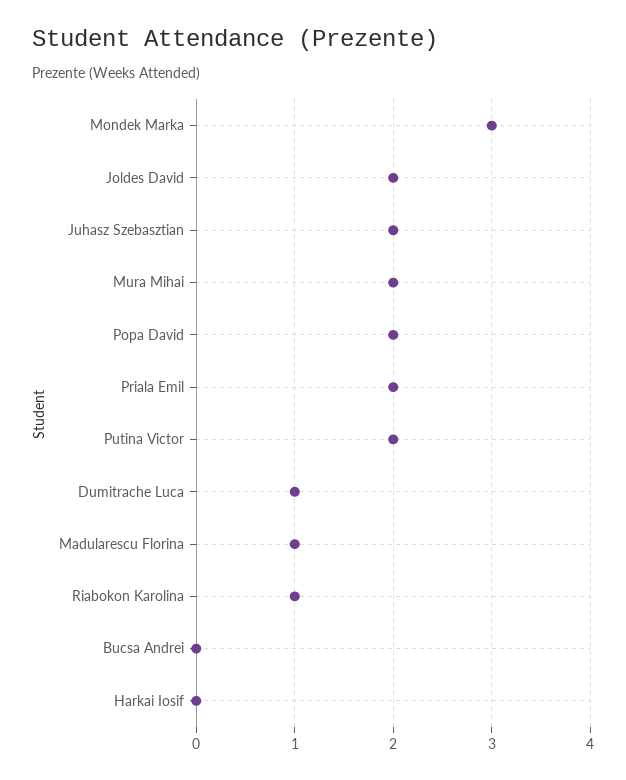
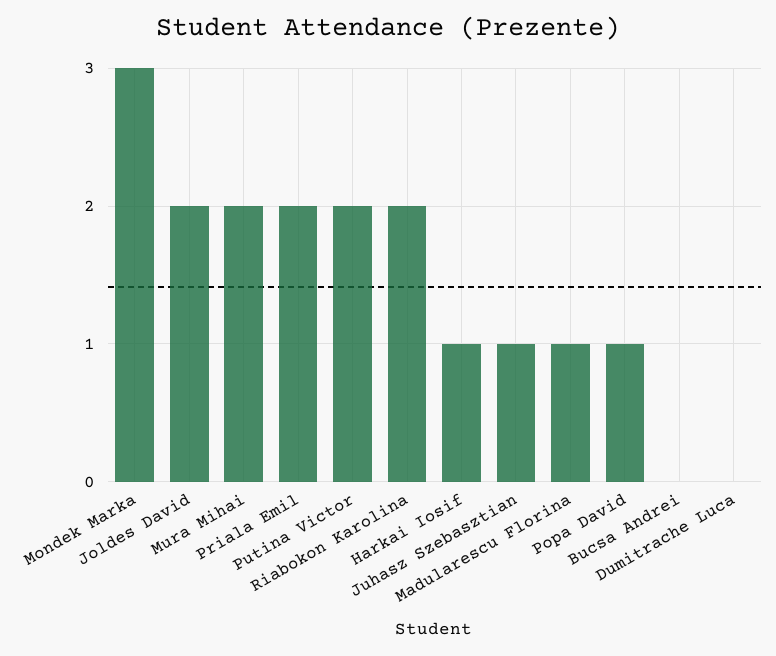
  {
    "Mondek Marka": 3,
    "Joldes David": 2,
-   "Juhasz Szebasztian": 2,
+   "Juhasz Szebasztian": 1,
    "Mura Mihai": 2,
-   "Popa David": 2,
+   "Popa David": 1,
    "Priala Emil": 2,
    "Putina Victor": 2,
-   "Dumitrache Luca": 1,
+   "Dumitrache Luca": 0,
    "Madularescu Florina": 1,
-   "Riabokon Karolina": 1,
+   "Riabokon Karolina": 2,
    "Bucsa Andrei": 0,
-   "Harkai Iosif": 0
+   "Harkai Iosif": 1
  }

